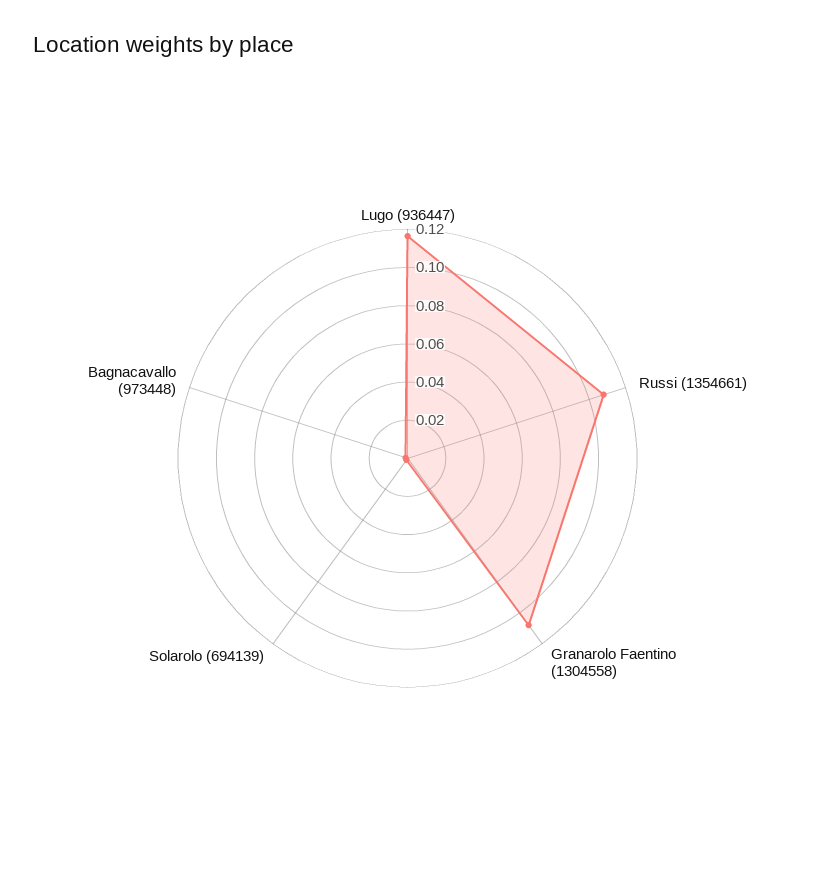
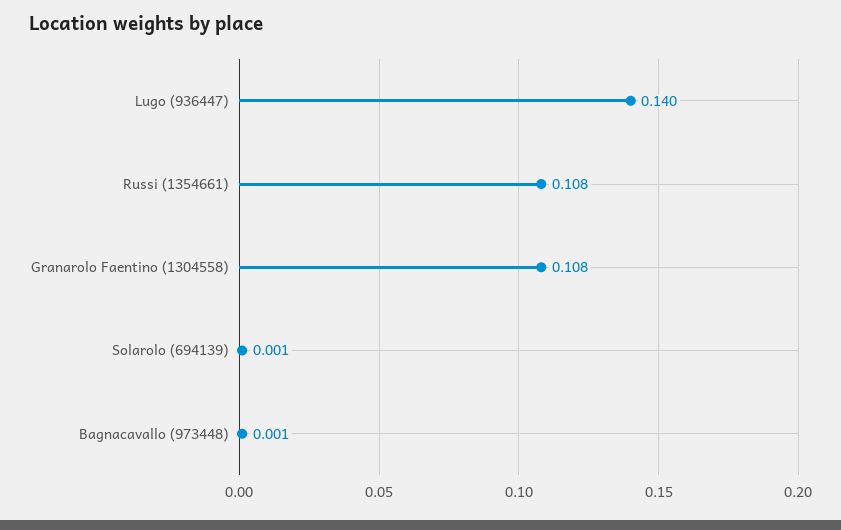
  {
-   "Lugo (936447)": 0.115,
+   "Lugo (936447)": 0.14,
    "Russi (1354661)": 0.108,
    "Granarolo Faentino (1304558)": 0.108,
    "Solarolo (694139)": 0.001,
    "Bagnacavallo (973448)": 0.001
  }

